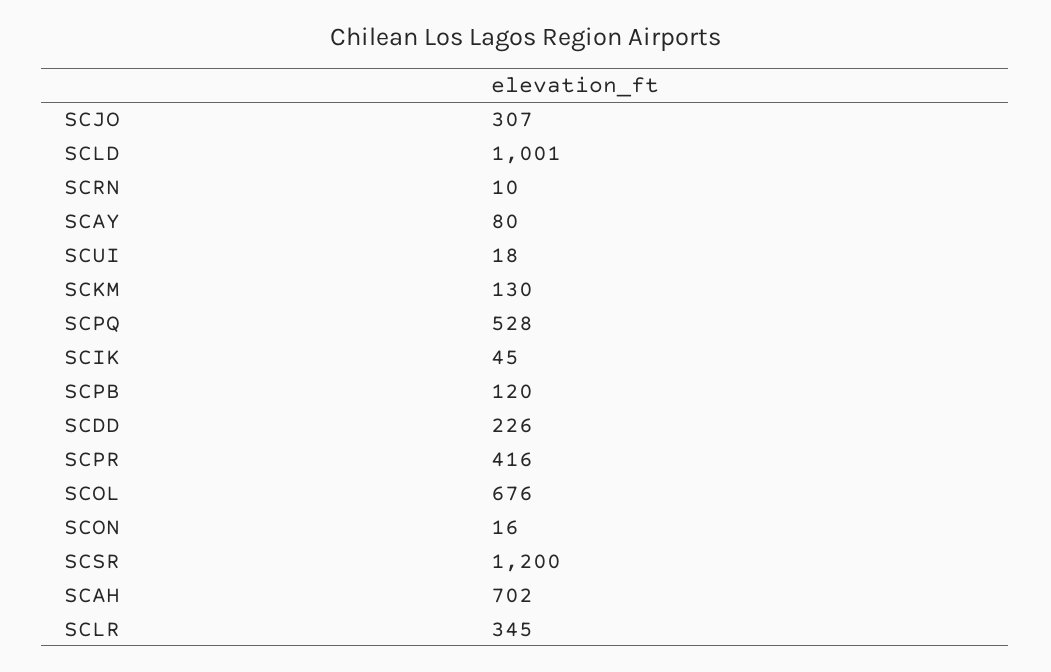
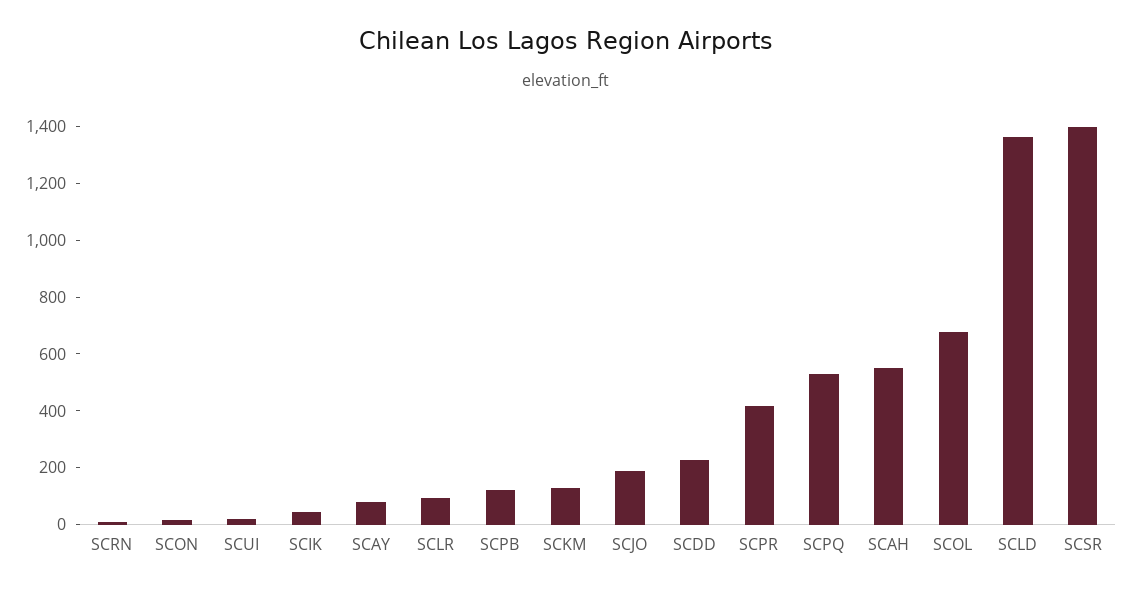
  {
-   "SCJO": 307,
+   "SCJO": 200,
-   "SCLD": 1001,
+   "SCLD": 1350,
    "SCRN": 10,
    "SCAY": 80,
    "SCUI": 18,
    "SCKM": 130,
    "SCPQ": 528,
    "SCIK": 45,
    "SCPB": 120,
    "SCDD": 226,
    "SCPR": 416,
    "SCOL": 676,
    "SCON": 16,
-   "SCSR": 1200,
+   "SCSR": 1400,
-   "SCAH": 702,
+   "SCAH": 550,
-   "SCLR": 345
+   "SCLR": 100
  }

